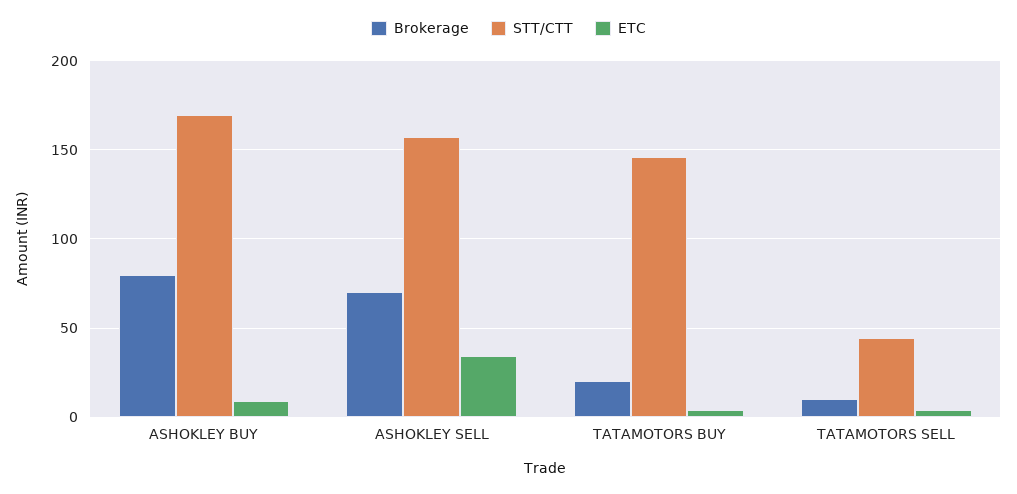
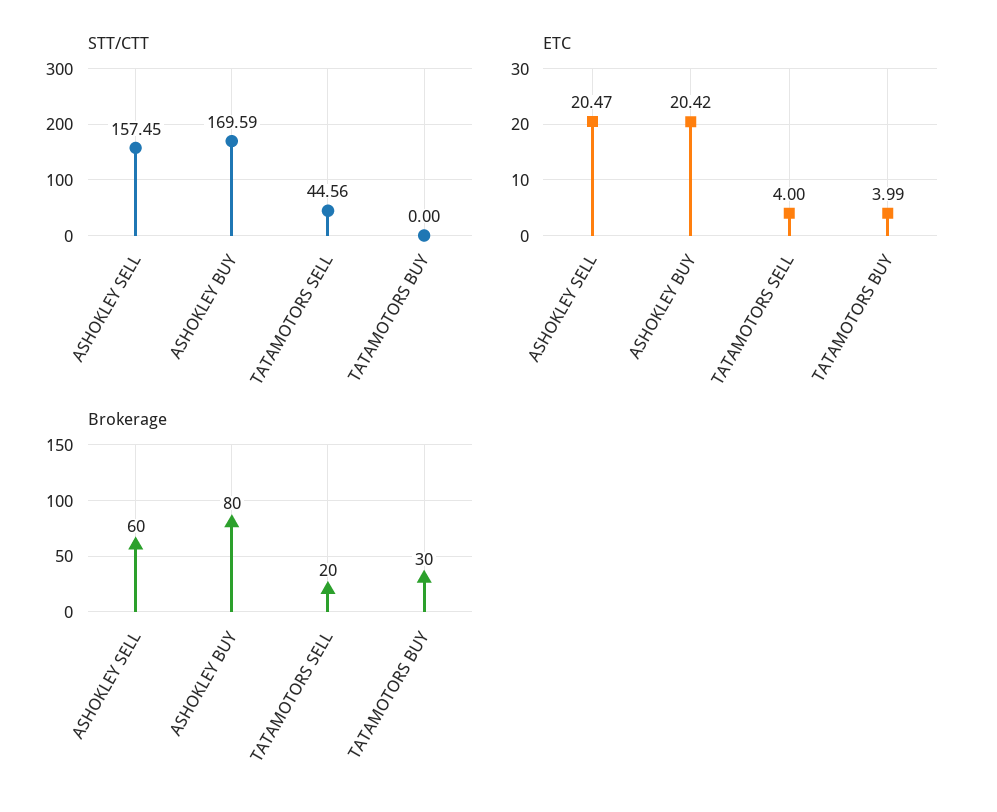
  {
    "Brokerage": {
      "ASHOKLEY BUY": 80,
-     "ASHOKLEY SELL": 70,
+     "ASHOKLEY SELL": 60,
-     "TATAMOTORS BUY": 20,
+     "TATAMOTORS BUY": 30,
-     "TATAMOTORS SELL": 10
+     "TATAMOTORS SELL": 20
    },
    "STT/CTT": {
      "ASHOKLEY BUY": 169.59,
      "ASHOKLEY SELL": 157.45,
-     "TATAMOTORS BUY": 145,
+     "TATAMOTORS BUY": 0,
      "TATAMOTORS SELL": 44.56
    },
    "ETC": {
-     "ASHOKLEY BUY": 10,
+     "ASHOKLEY BUY": 20.42,
-     "ASHOKLEY SELL": 35,
+     "ASHOKLEY SELL": 20.47,
      "TATAMOTORS BUY": 3.99,
      "TATAMOTORS SELL": 4
    }
  }

